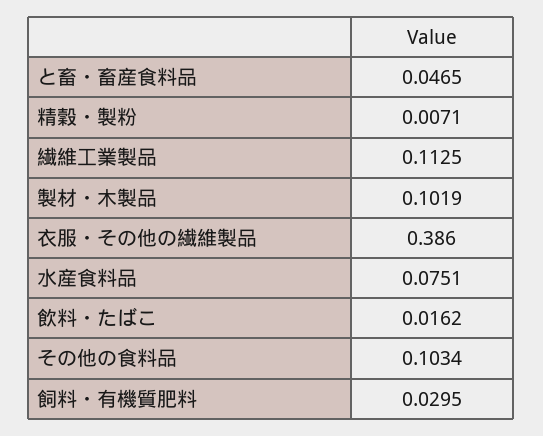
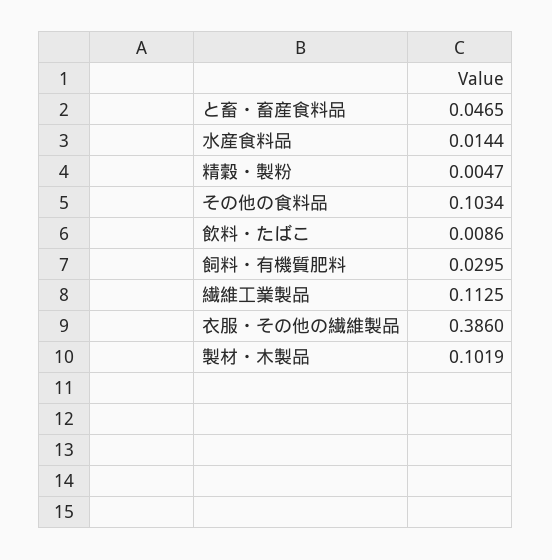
  {
    "と畜・畜産食料品": 0.0465,
-   "精穀・製粉": 0.0071,
+   "精穀・製粉": 0.0047,
    "繊維工業製品": 0.1125,
    "製材・木製品": 0.1019,
    "衣服・その他の繊維製品": 0.386,
-   "水産食料品": 0.0751,
+   "水産食料品": 0.0144,
-   "飲料・たばこ": 0.0162,
+   "飲料・たばこ": 0.0086,
    "その他の食料品": 0.1034,
    "飼料・有機質肥料": 0.0295
  }

